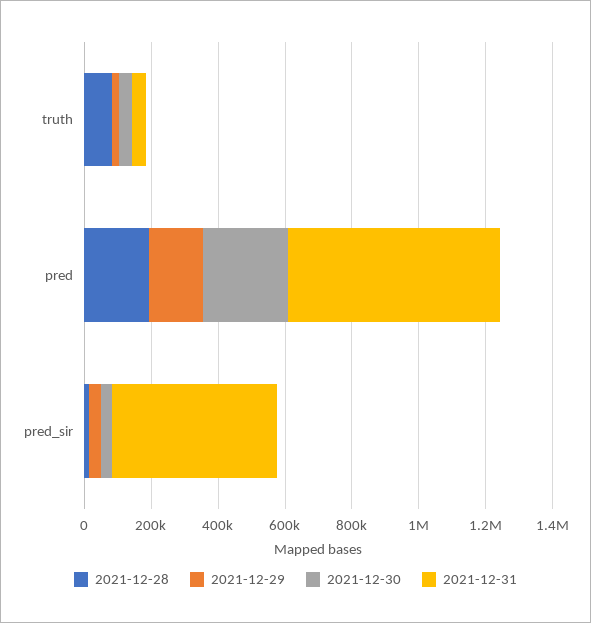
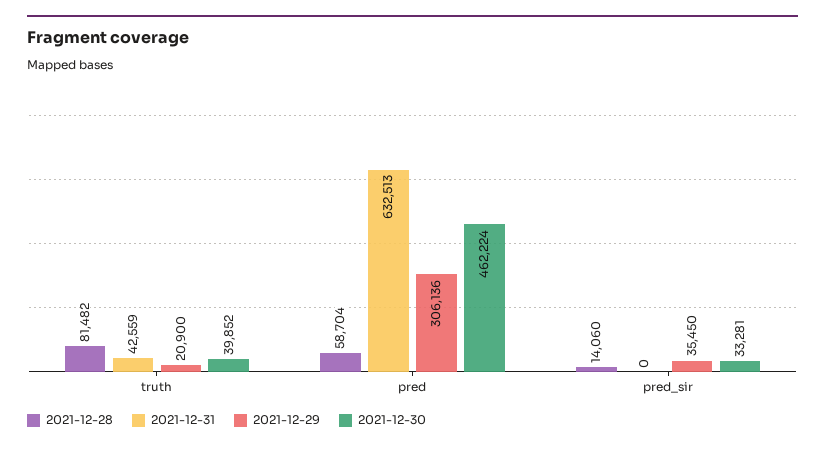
  {
    "2021-12-28": {
      "truth": 81482,
-     "pred": 200000,
+     "pred": 58704,
      "pred_sir": 14060
    },
    "2021-12-29": {
      "truth": 20900,
-     "pred": 150000,
+     "pred": 306136,
      "pred_sir": 35450
    },
    "2021-12-30": {
      "truth": 39852,
-     "pred": 250000,
+     "pred": 462224,
      "pred_sir": 33281
    },
    "2021-12-31": {
      "truth": 42559,
      "pred": 632513,
-     "pred_sir": 500000
+     "pred_sir": 0
    }
  }

